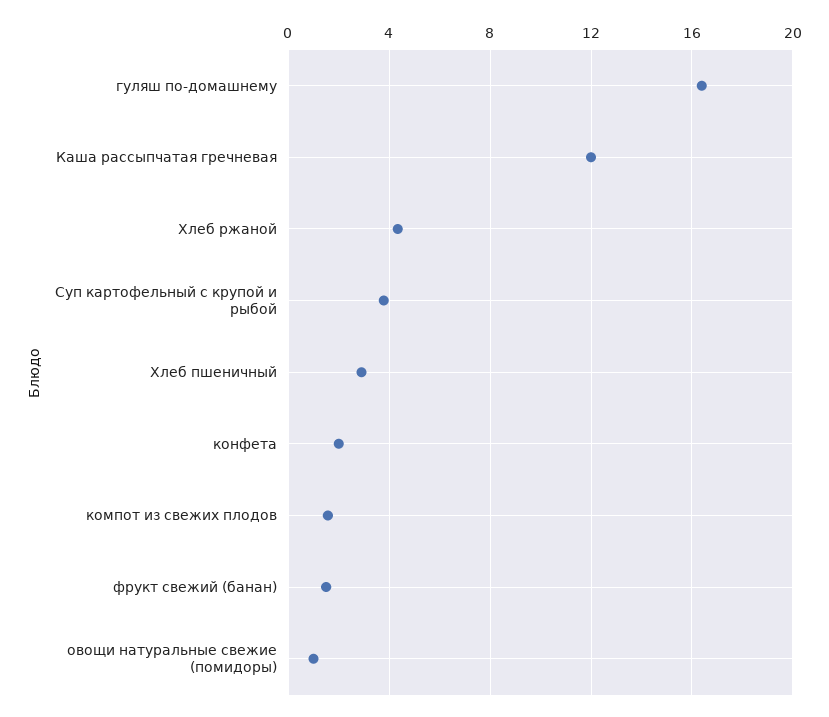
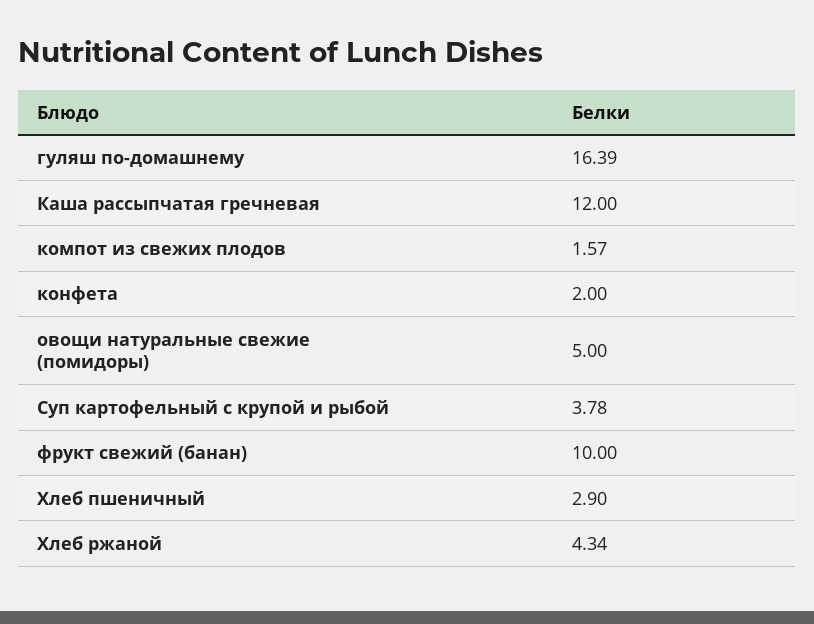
  {
    "гуляш по-домашнему": 16.39,
    "Каша рассыпчатая гречневая": 12,
    "Хлеб ржаной": 4.34,
    "Суп картофельный с крупой и рыбой": 3.78,
    "Хлеб пшеничный": 2.9,
    "конфета": 2,
    "компот из свежих плодов": 1.57,
-   "фрукт свежий (банан)": 1.5,
+   "фрукт свежий (банан)": 10,
-   "овощи натуральные свежие (помидоры)": 1
+   "овощи натуральные свежие (помидоры)": 5
  }

